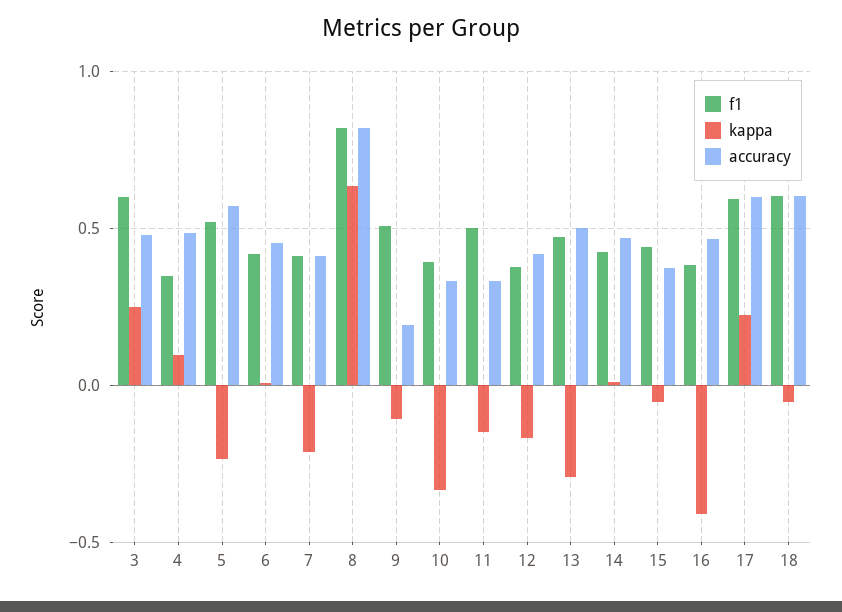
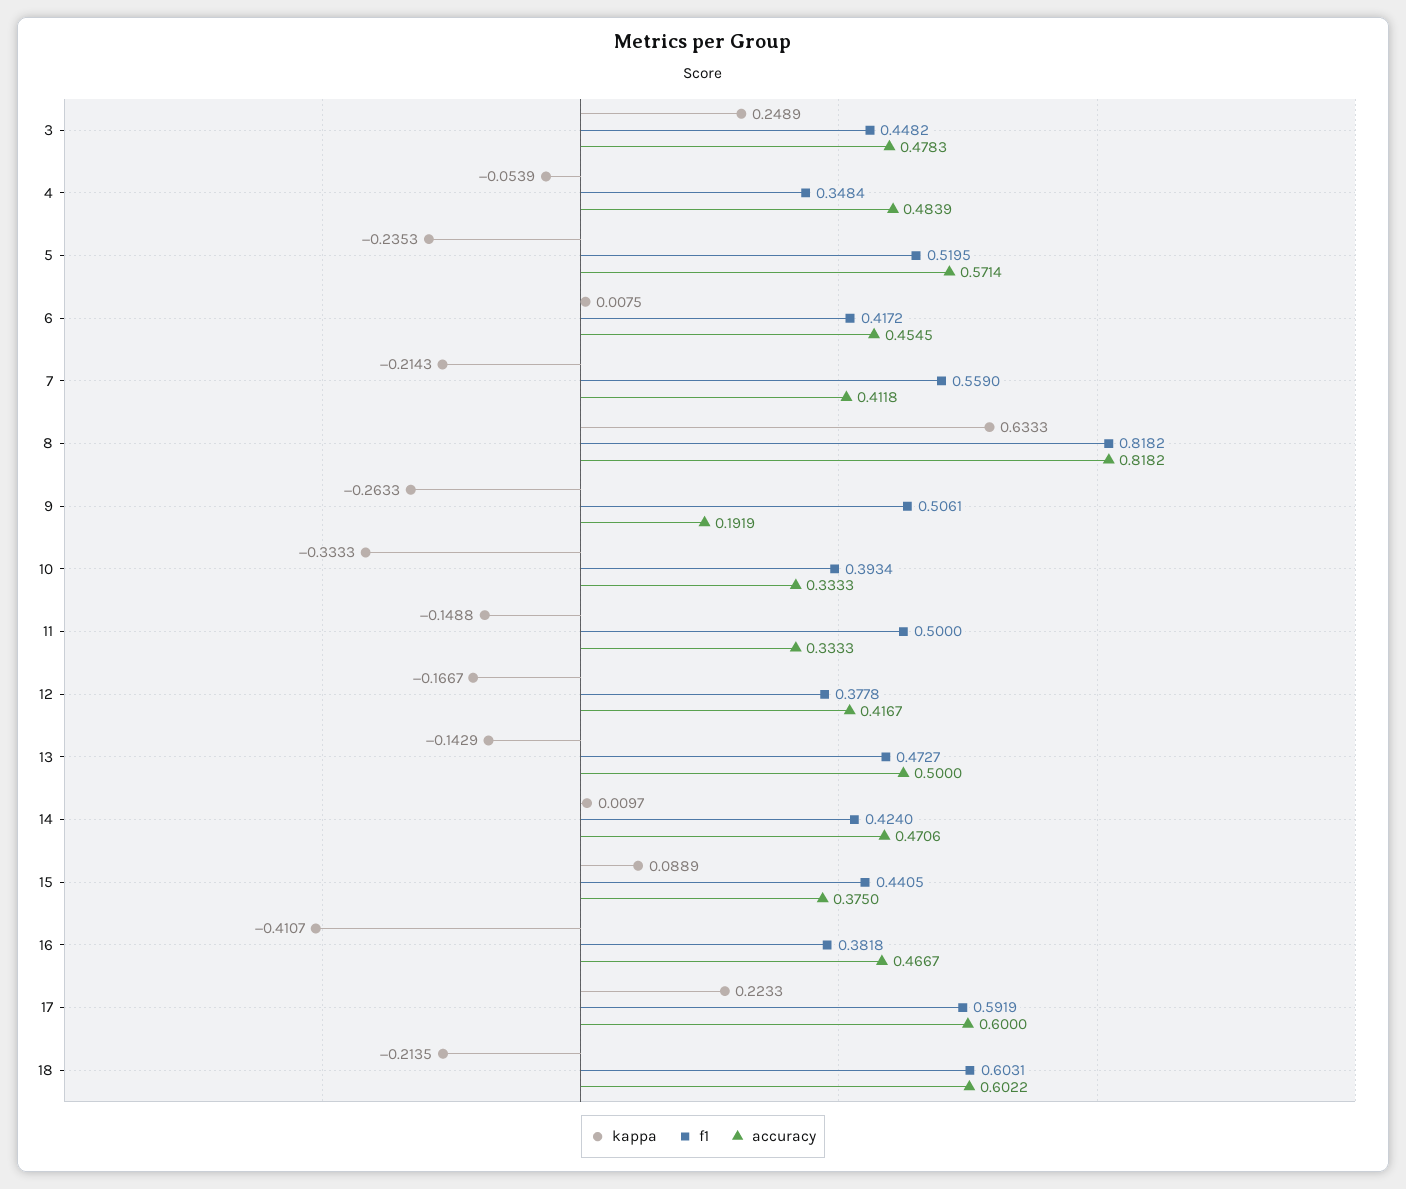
  {
    "f1": {
-     "3": 0.6,
+     "3": 0.4482,
      "4": 0.3484,
      "5": 0.5195,
      "6": 0.4172,
-     "7": 0.4,
+     "7": 0.559,
      "8": 0.8182,
      "9": 0.5061,
      "10": 0.3934,
      "11": 0.5,
      "12": 0.3778,
      "13": 0.4727,
      "14": 0.424,
      "15": 0.4405,
      "16": 0.3818,
      "17": 0.5919,
      "18": 0.6031
    },
    "kappa": {
      "3": 0.2489,
-     "4": 0.1,
+     "4": -0.0539,
      "5": -0.2353,
      "6": 0.0075,
      "7": -0.2143,
      "8": 0.6333,
-     "9": -0.1,
+     "9": -0.2633,
      "10": -0.3333,
      "11": -0.1488,
      "12": -0.1667,
-     "13": -0.3,
+     "13": -0.1429,
      "14": 0.0097,
-     "15": -0.05,
+     "15": 0.0889,
      "16": -0.4107,
      "17": 0.2233,
-     "18": -0.05
+     "18": -0.2135
    },
    "accuracy": {
      "3": 0.4783,
      "4": 0.4839,
      "5": 0.5714,
      "6": 0.4545,
      "7": 0.4118,
      "8": 0.8182,
      "9": 0.1919,
      "10": 0.3333,
      "11": 0.3333,
      "12": 0.4167,
      "13": 0.5,
      "14": 0.4706,
      "15": 0.375,
      "16": 0.4667,
      "17": 0.6,
      "18": 0.6022
    }
  }

